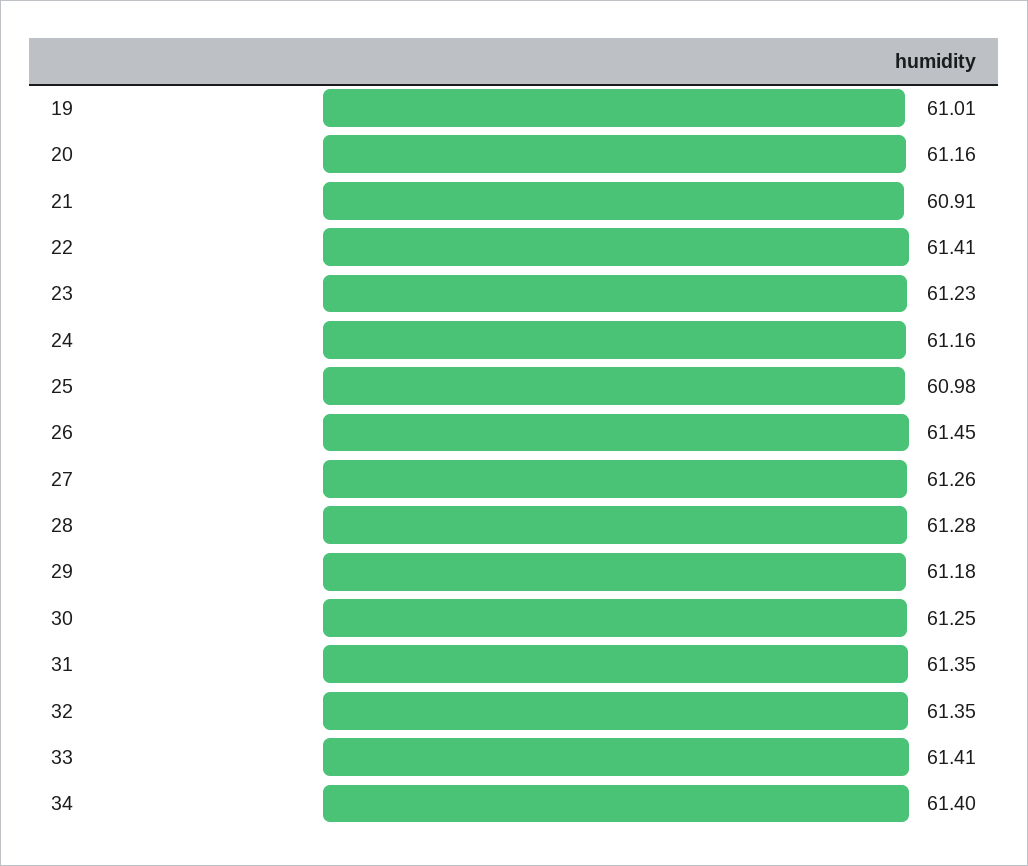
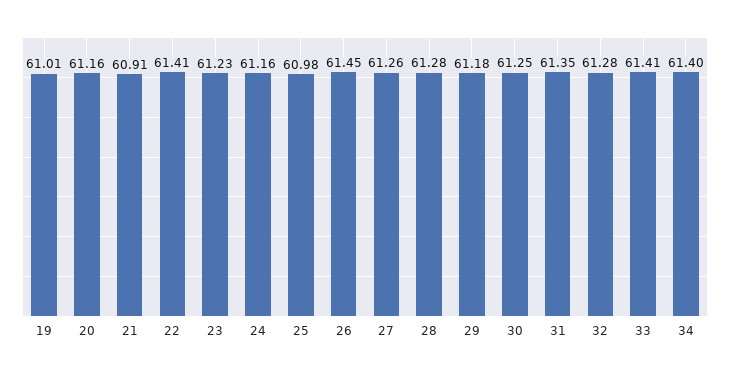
  {
    "19": 61.01,
    "20": 61.16,
    "21": 60.91,
    "22": 61.41,
    "23": 61.23,
    "24": 61.16,
    "25": 60.98,
    "26": 61.45,
    "27": 61.26,
    "28": 61.28,
    "29": 61.18,
    "30": 61.25,
    "31": 61.35,
-   "32": 61.35,
+   "32": 61.28,
    "33": 61.41,
    "34": 61.4
  }

